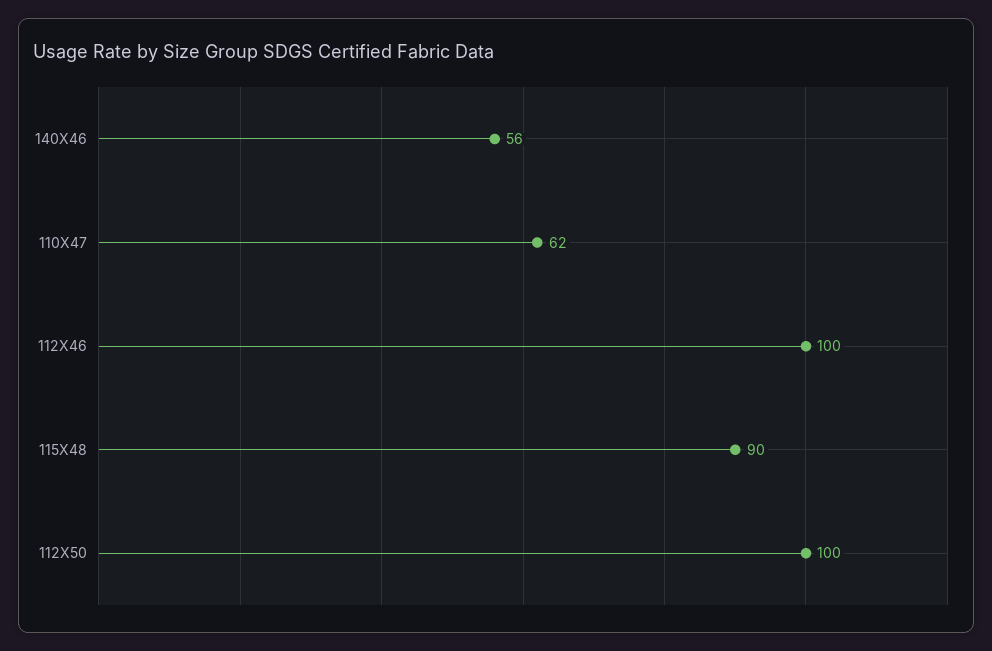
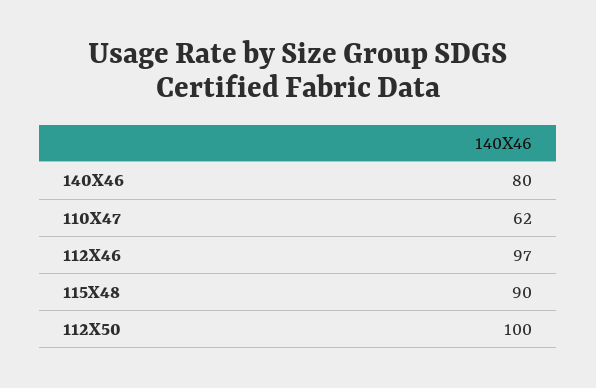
  {
-   "140X46": 56,
+   "140X46": 80,
    "110X47": 62,
-   "112X46": 100,
+   "112X46": 97,
    "115X48": 90,
    "112X50": 100
  }

